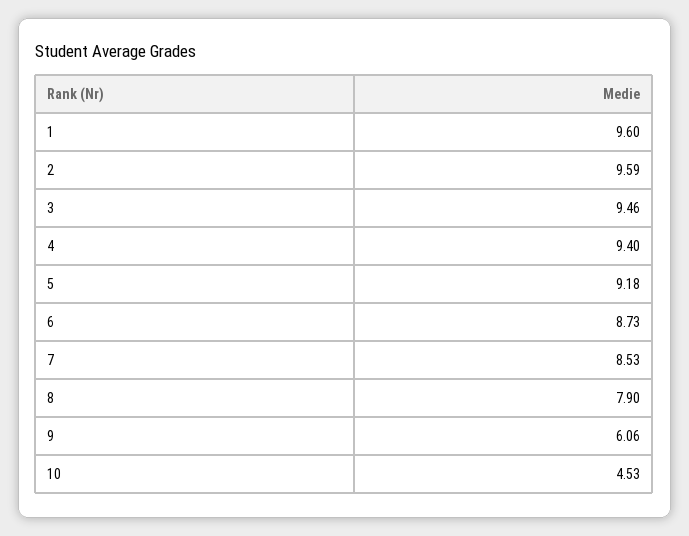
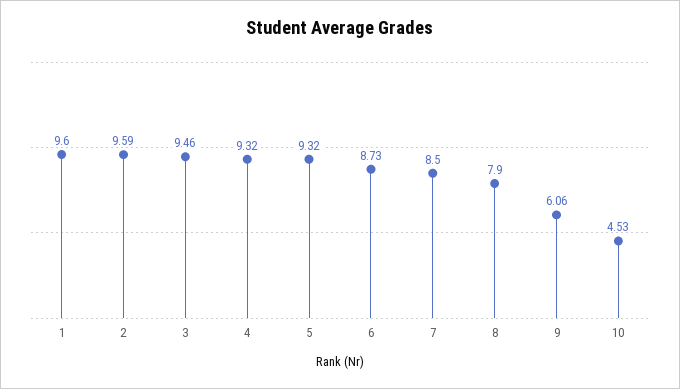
  {
    "1": 9.6,
    "2": 9.59,
    "3": 9.46,
-   "4": 9.4,
+   "4": 9.32,
-   "5": 9.18,
+   "5": 9.32,
    "6": 8.73,
-   "7": 8.53,
+   "7": 8.5,
    "8": 7.9,
    "9": 6.06,
    "10": 4.53
  }

